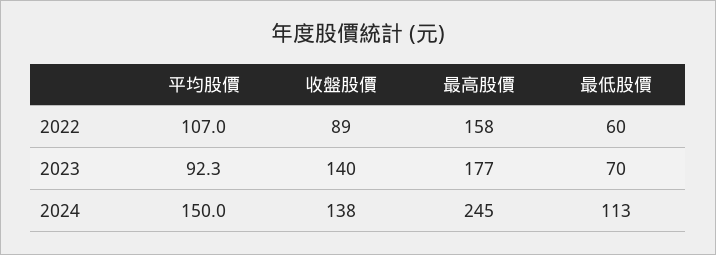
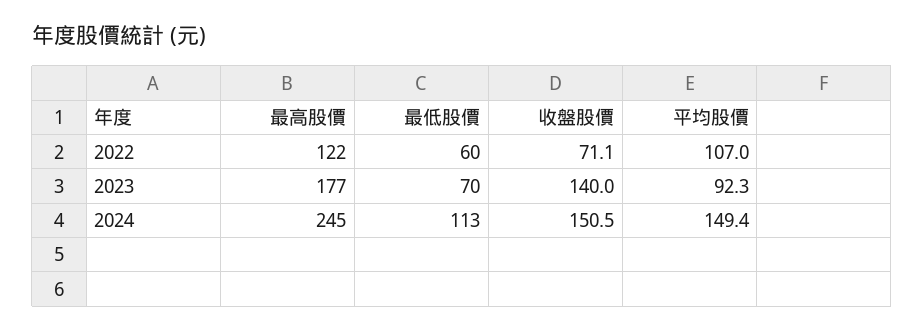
  {
    "平均股價": {
      "2022": 107,
      "2023": 92.3,
-     "2024": 150
+     "2024": 149.4
    },
    "收盤股價": {
-     "2022": 89,
+     "2022": 71.1,
      "2023": 140,
-     "2024": 138
+     "2024": 150.5
    },
    "最高股價": {
-     "2022": 158,
+     "2022": 122,
      "2023": 177,
      "2024": 245
    },
    "最低股價": {
      "2022": 60,
      "2023": 70,
      "2024": 113
    }
  }

